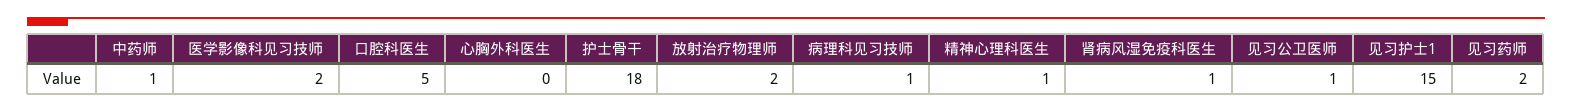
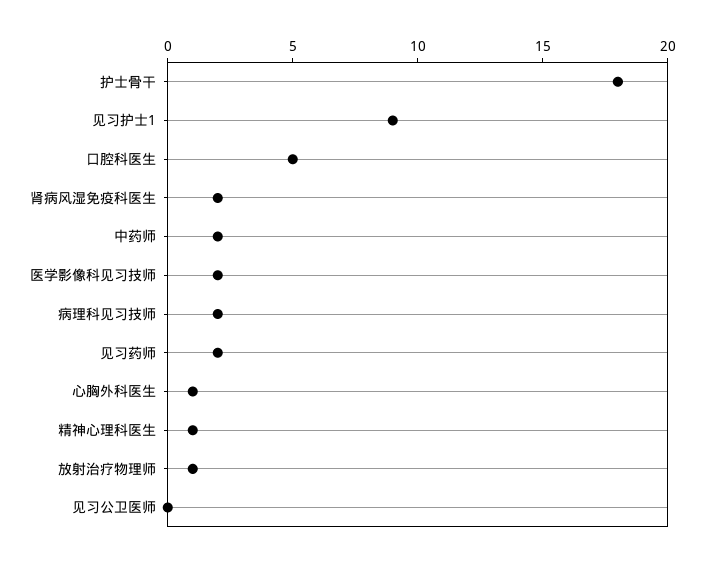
  {
-   "中药师": 1,
+   "中药师": 2,
    "医学影像科见习技师": 2,
    "口腔科医生": 5,
-   "心胸外科医生": 0,
+   "心胸外科医生": 1,
    "护士骨干": 18,
-   "放射治疗物理师": 2,
+   "放射治疗物理师": 1,
-   "病理科见习技师": 1,
+   "病理科见习技师": 2,
    "精神心理科医生": 1,
-   "肾病风湿免疫科医生": 1,
+   "肾病风湿免疫科医生": 2,
-   "见习公卫医师": 1,
+   "见习公卫医师": 0,
-   "见习护士1": 15,
+   "见习护士1": 9,
    "见习药师": 2
  }

